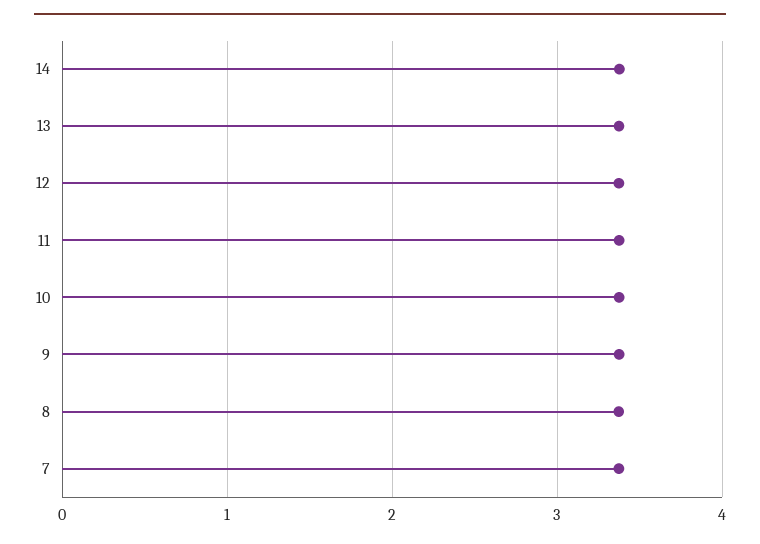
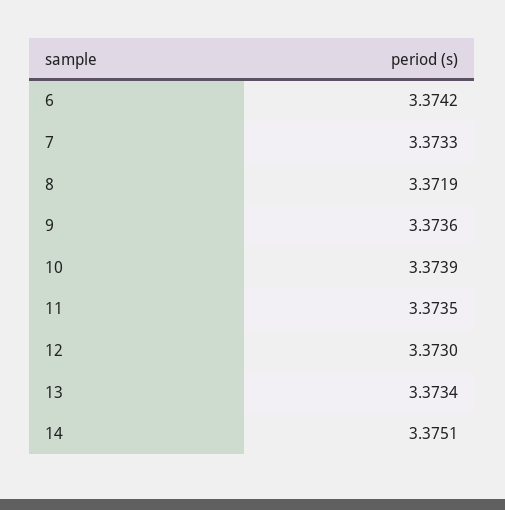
  {
    "14": 3.3751,
    "13": 3.3734,
    "12": 3.373,
    "11": 3.3735,
    "10": 3.3739,
    "9": 3.3736,
    "8": 3.3719,
-   "7": 3.3733
+   "7": 3.3733,
+   "6": 3.3742
  }

